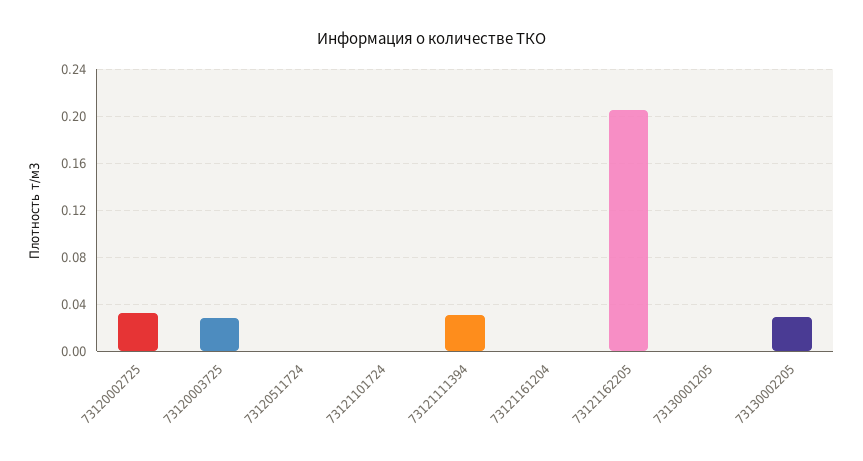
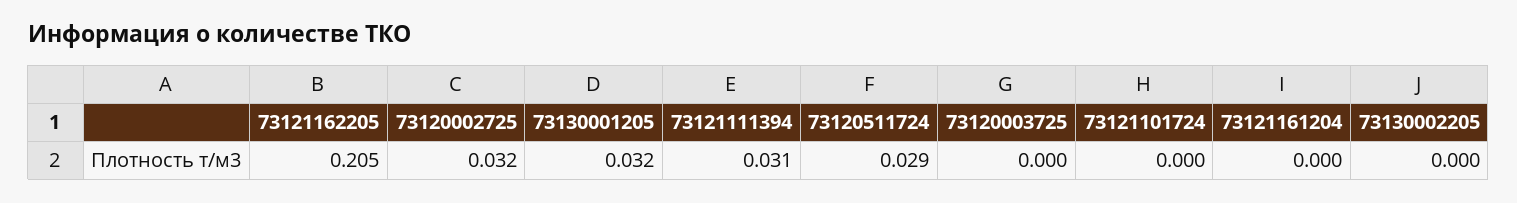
  {
    "73120002725": 0.032,
-   "73120003725": 0.03,
+   "73120003725": 0,
-   "73120511724": 0,
+   "73120511724": 0.029,
    "73121101724": 0,
    "73121111394": 0.031,
    "73121161204": 0,
    "73121162205": 0.205,
-   "73130001205": 0,
+   "73130001205": 0.032,
-   "73130002205": 0.03
+   "73130002205": 0
  }

